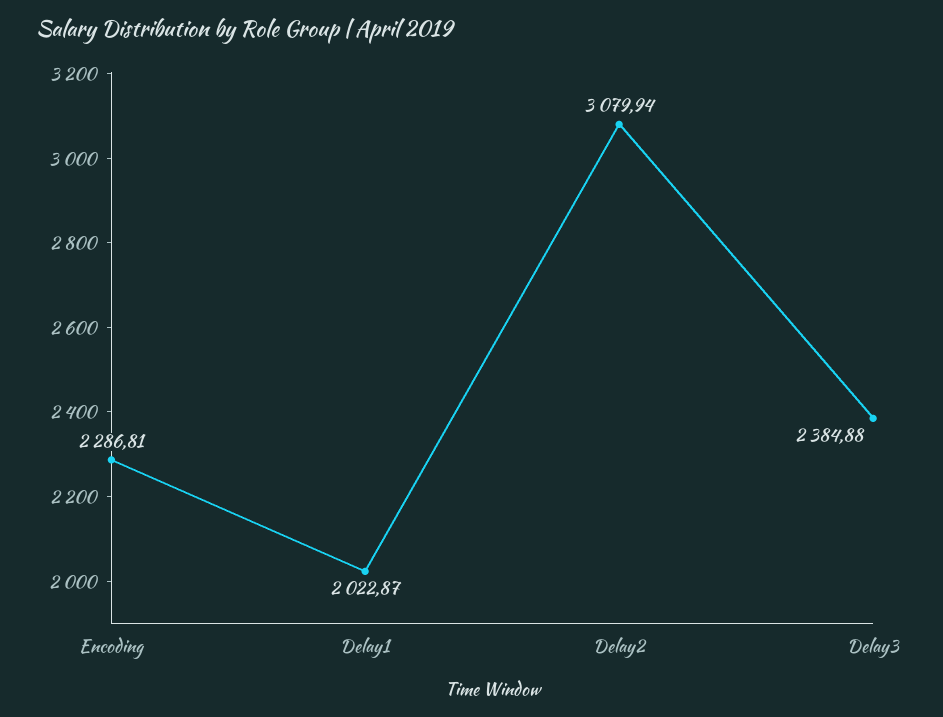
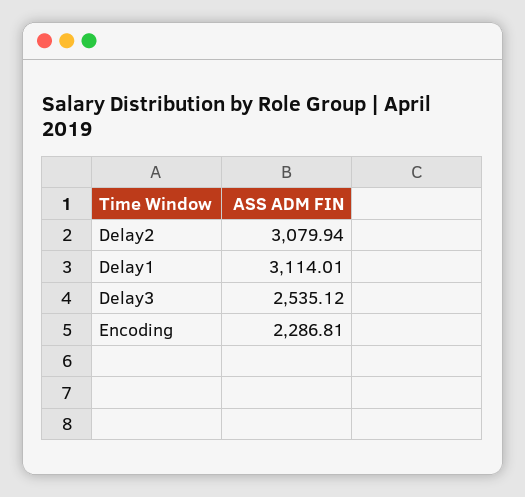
  {
    "Encoding": 2286.81,
-   "Delay1": 2022.87,
+   "Delay1": 3114.01,
    "Delay2": 3079.94,
-   "Delay3": 2384.88
+   "Delay3": 2535.12
  }

